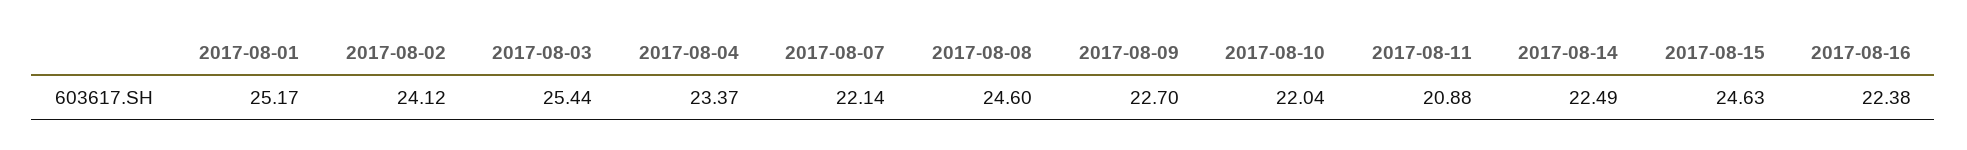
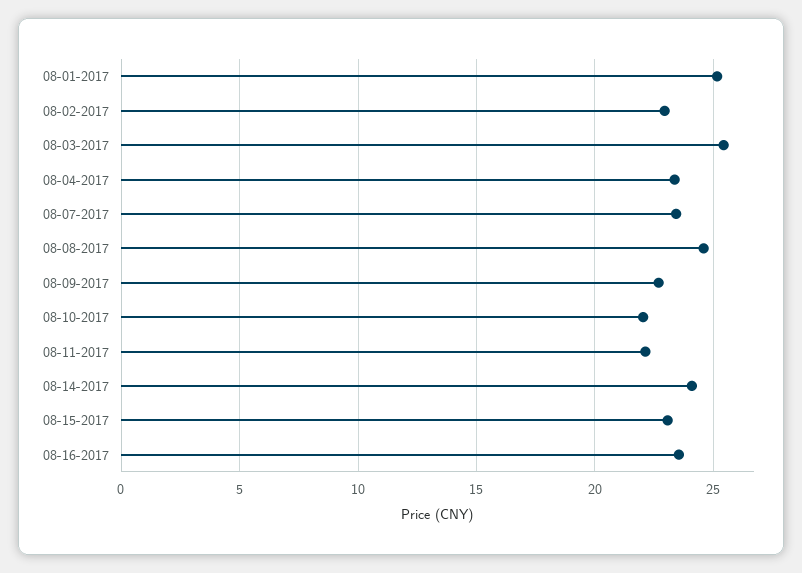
  {
    "2017-08-01": 25.17,
-   "2017-08-02": 24.12,
+   "2017-08-02": 23,
    "2017-08-03": 25.44,
    "2017-08-04": 23.37,
-   "2017-08-07": 22.14,
+   "2017-08-07": 23.5,
    "2017-08-08": 24.6,
    "2017-08-09": 22.7,
    "2017-08-10": 22.04,
-   "2017-08-11": 20.88,
+   "2017-08-11": 22,
-   "2017-08-14": 22.49,
+   "2017-08-14": 24,
-   "2017-08-15": 24.63,
+   "2017-08-15": 23,
-   "2017-08-16": 22.38
+   "2017-08-16": 23.5
  }

